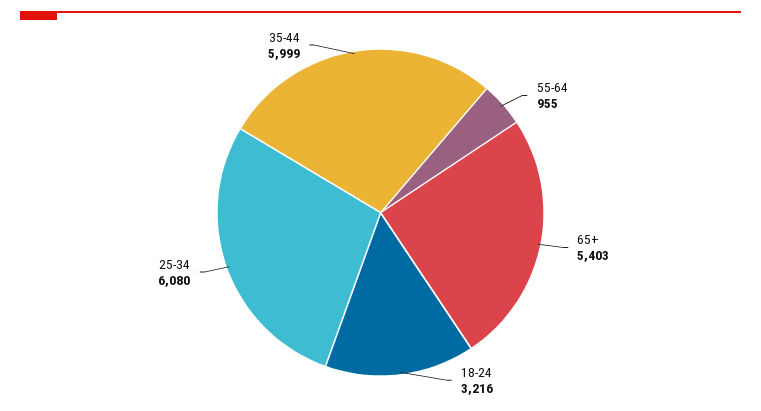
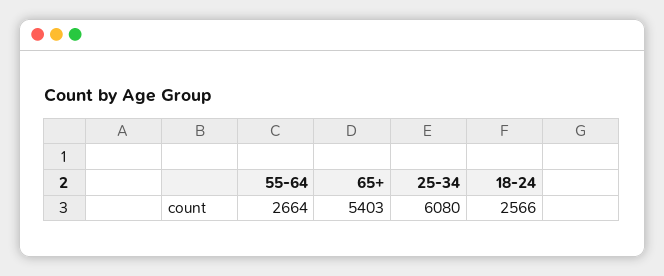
  {
-   "55-64": 955,
+   "55-64": 2664,
    "65+": 5403,
-   "18-24": 3216,
+   "18-24": 2566,
-   "25-34": 6080,
+   "25-34": 6080
-   "35-44": 5999
  }

